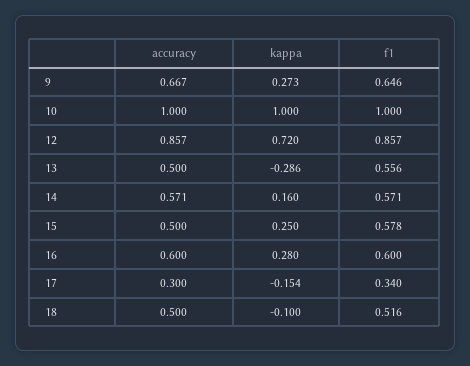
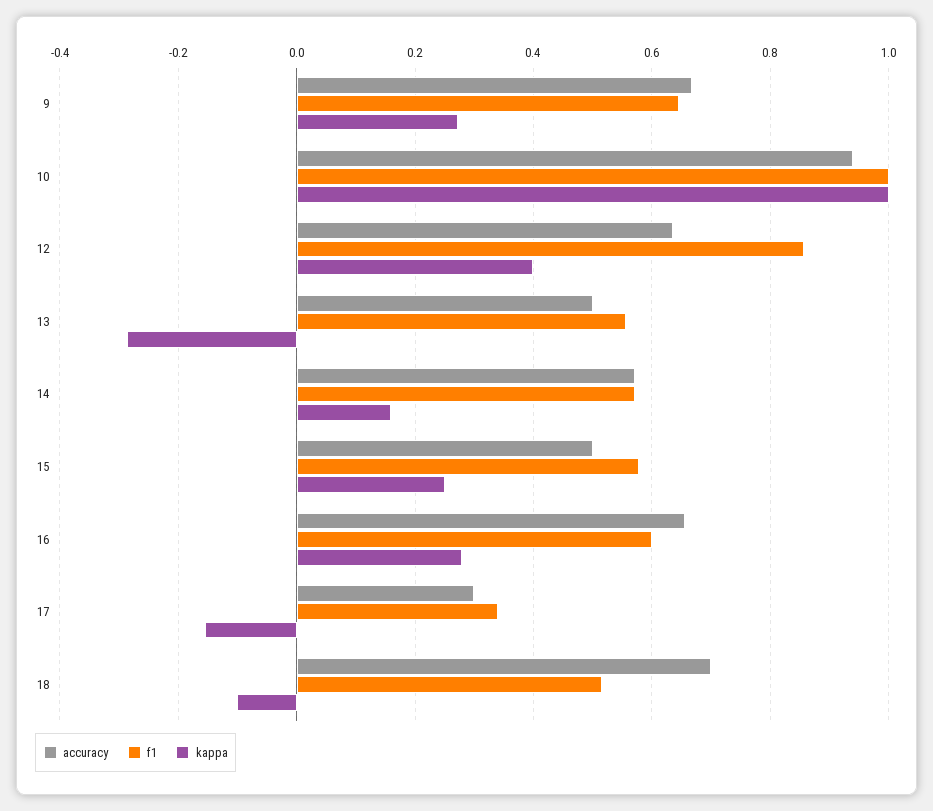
  {
    "accuracy": {
      "9": 0.667,
-     "10": 1,
+     "10": 0.94,
-     "12": 0.857,
+     "12": 0.64,
      "13": 0.5,
      "14": 0.571,
      "15": 0.5,
-     "16": 0.6,
+     "16": 0.66,
      "17": 0.3,
-     "18": 0.5
+     "18": 0.7
    },
    "kappa": {
      "9": 0.273,
      "10": 1,
-     "12": 0.72,
+     "12": 0.4,
      "13": -0.286,
      "14": 0.16,
      "15": 0.25,
      "16": 0.28,
      "17": -0.154,
      "18": -0.1
    },
    "f1": {
      "9": 0.646,
      "10": 1,
      "12": 0.857,
      "13": 0.556,
      "14": 0.571,
      "15": 0.578,
      "16": 0.6,
      "17": 0.34,
      "18": 0.516
    }
  }

